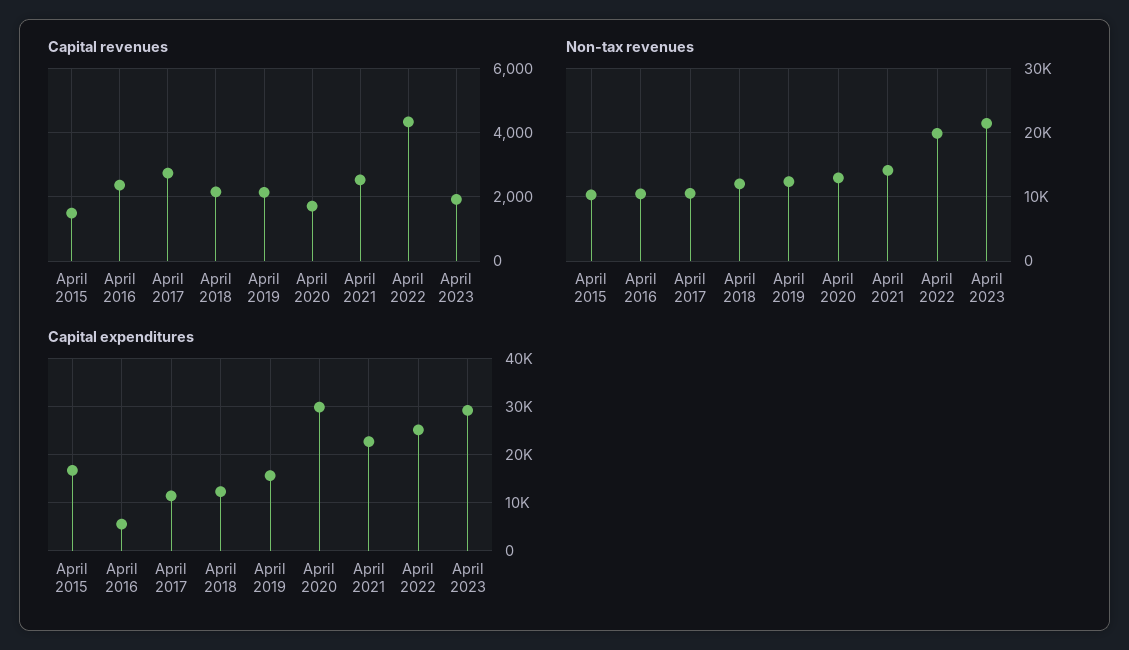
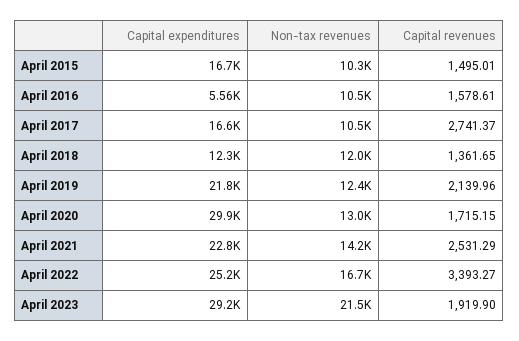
  {
    "Capital revenues": {
      "April 2015": 1495.01,
-     "April 2016": 2400,
+     "April 2016": 1578.61,
      "April 2017": 2741.37,
-     "April 2018": 2200,
+     "April 2018": 1361.65,
      "April 2019": 2139.96,
      "April 2020": 1715.15,
      "April 2021": 2531.29,
-     "April 2022": 4400,
+     "April 2022": 3393.27,
      "April 2023": 1919.9
    },
    "Non-tax revenues": {
      "April 2015": 10300,
      "April 2016": 10500,
      "April 2017": 10500,
      "April 2018": 12000,
      "April 2019": 12400,
      "April 2020": 13000,
      "April 2021": 14200,
-     "April 2022": 20000,
+     "April 2022": 16700,
      "April 2023": 21500
    },
    "Capital expenditures": {
      "April 2015": 16700,
      "April 2016": 5560,
-     "April 2017": 12000,
+     "April 2017": 16600,
      "April 2018": 12300,
-     "April 2019": 16000,
+     "April 2019": 21800,
      "April 2020": 29900,
      "April 2021": 22800,
      "April 2022": 25200,
      "April 2023": 29200
    }
  }

